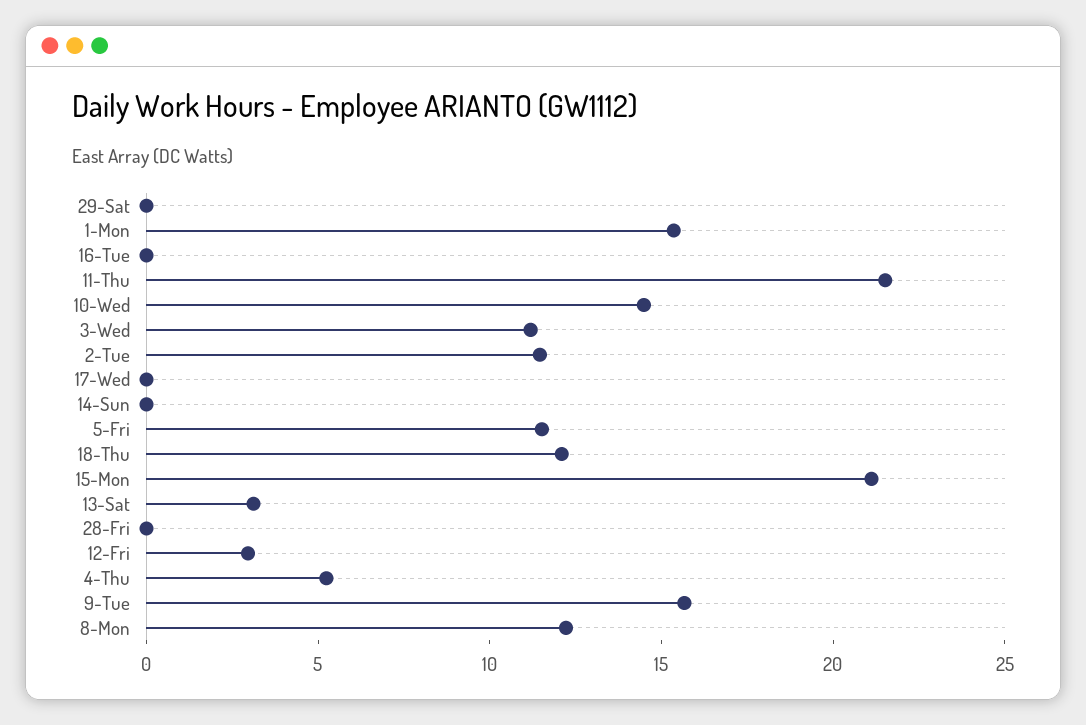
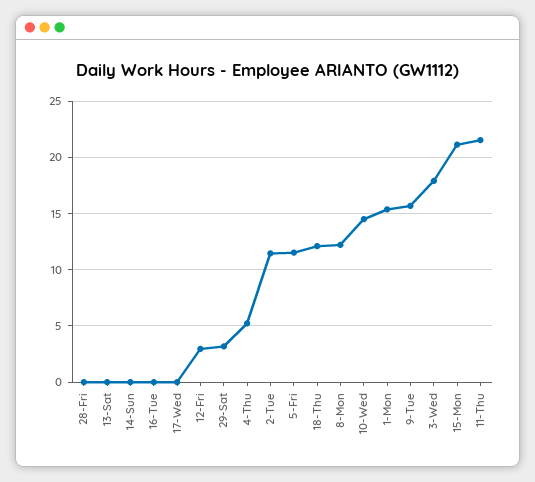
  {
-   "29-Sat": 0,
+   "29-Sat": 3,
    "1-Mon": 15,
    "16-Tue": 0,
    "11-Thu": 22,
    "10-Wed": 14,
-   "3-Wed": 11,
+   "3-Wed": 18,
    "2-Tue": 11,
    "17-Wed": 0,
    "14-Sun": 0,
    "5-Fri": 12,
    "18-Thu": 12,
    "15-Mon": 21,
-   "13-Sat": 3,
+   "13-Sat": 0,
    "28-Fri": 0,
    "12-Fri": 3,
    "4-Thu": 5,
    "9-Tue": 16,
    "8-Mon": 12
  }

